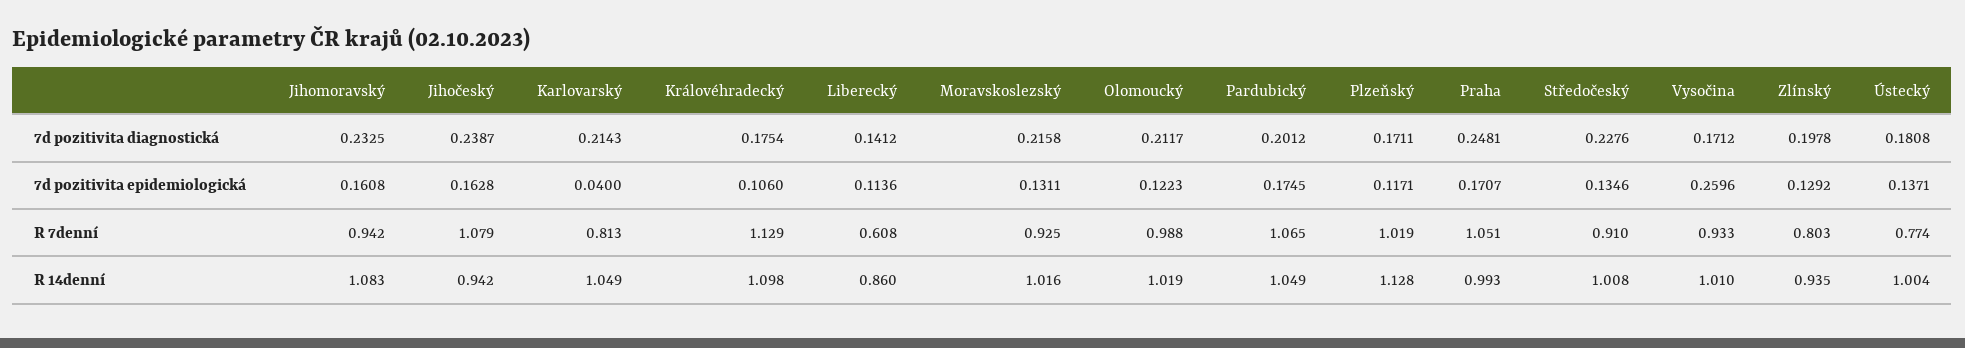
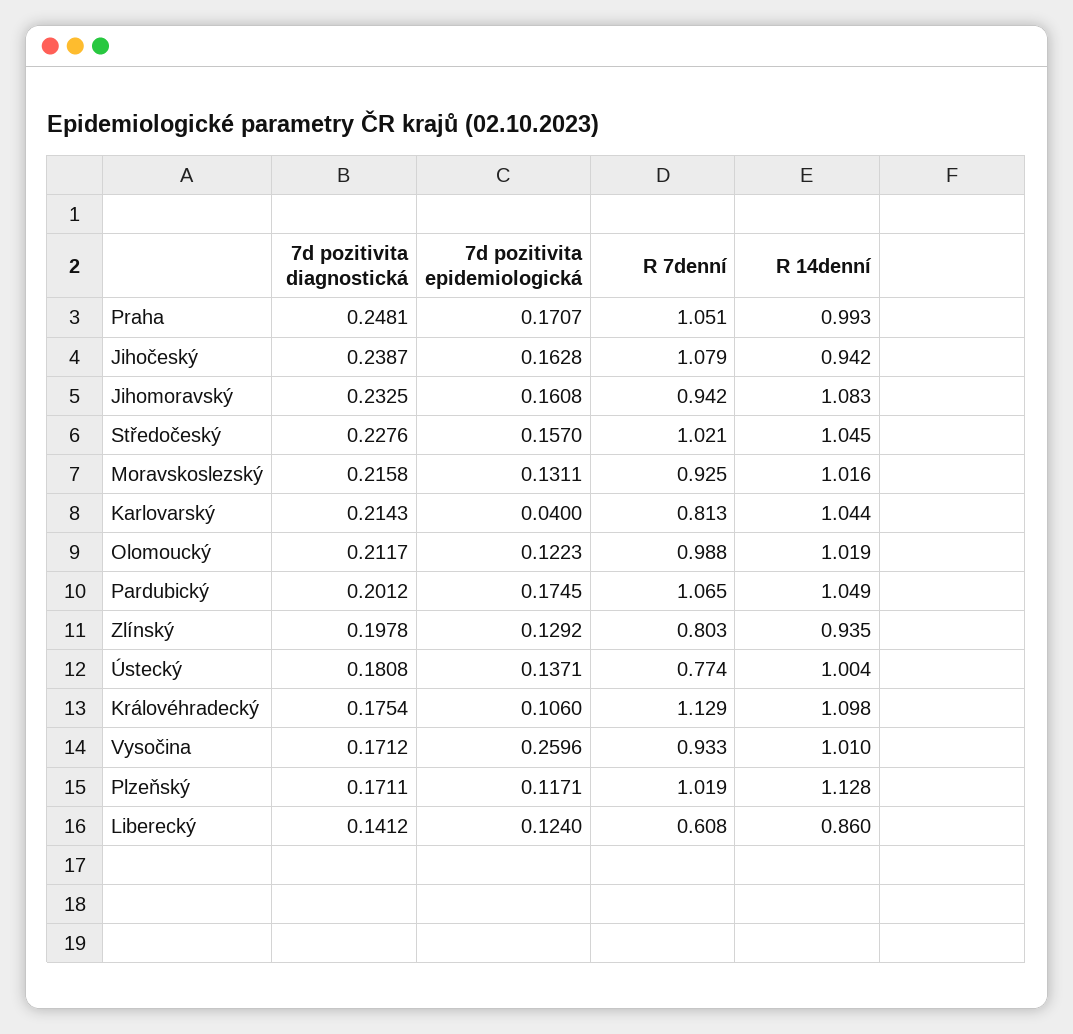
  {
    "Jihomoravský": {
      "7d pozitivita diagnostická": 0.2325,
      "7d pozitivita epidemiologická": 0.1608,
      "R 7denní": 0.942,
      "R 14denní": 1.083
    },
    "Jihočeský": {
      "7d pozitivita diagnostická": 0.2387,
      "7d pozitivita epidemiologická": 0.1628,
      "R 7denní": 1.079,
      "R 14denní": 0.942
    },
    "Karlovarský": {
      "7d pozitivita diagnostická": 0.2143,
      "7d pozitivita epidemiologická": 0.04,
      "R 7denní": 0.813,
-     "R 14denní": 1.049
+     "R 14denní": 1.044
    },
    "Královéhradecký": {
      "7d pozitivita diagnostická": 0.1754,
      "7d pozitivita epidemiologická": 0.106,
      "R 7denní": 1.129,
      "R 14denní": 1.098
    },
    "Liberecký": {
      "7d pozitivita diagnostická": 0.1412,
-     "7d pozitivita epidemiologická": 0.1136,
+     "7d pozitivita epidemiologická": 0.124,
      "R 7denní": 0.608,
      "R 14denní": 0.86
    },
    "Moravskoslezský": {
      "7d pozitivita diagnostická": 0.2158,
      "7d pozitivita epidemiologická": 0.1311,
      "R 7denní": 0.925,
      "R 14denní": 1.016
    },
    "Olomoucký": {
      "7d pozitivita diagnostická": 0.2117,
      "7d pozitivita epidemiologická": 0.1223,
      "R 7denní": 0.988,
      "R 14denní": 1.019
    },
    "Pardubický": {
      "7d pozitivita diagnostická": 0.2012,
      "7d pozitivita epidemiologická": 0.1745,
      "R 7denní": 1.065,
      "R 14denní": 1.049
    },
    "Plzeňský": {
      "7d pozitivita diagnostická": 0.1711,
      "7d pozitivita epidemiologická": 0.1171,
      "R 7denní": 1.019,
      "R 14denní": 1.128
    },
    "Praha": {
      "7d pozitivita diagnostická": 0.2481,
      "7d pozitivita epidemiologická": 0.1707,
      "R 7denní": 1.051,
      "R 14denní": 0.993
    },
    "Středočeský": {
      "7d pozitivita diagnostická": 0.2276,
-     "7d pozitivita epidemiologická": 0.1346,
+     "7d pozitivita epidemiologická": 0.157,
-     "R 7denní": 0.91,
+     "R 7denní": 1.021,
-     "R 14denní": 1.008
+     "R 14denní": 1.045
    },
    "Vysočina": {
      "7d pozitivita diagnostická": 0.1712,
      "7d pozitivita epidemiologická": 0.2596,
      "R 7denní": 0.933,
      "R 14denní": 1.01
    },
    "Zlínský": {
      "7d pozitivita diagnostická": 0.1978,
      "7d pozitivita epidemiologická": 0.1292,
      "R 7denní": 0.803,
      "R 14denní": 0.935
    },
    "Ústecký": {
      "7d pozitivita diagnostická": 0.1808,
      "7d pozitivita epidemiologická": 0.1371,
      "R 7denní": 0.774,
      "R 14denní": 1.004
    }
  }

